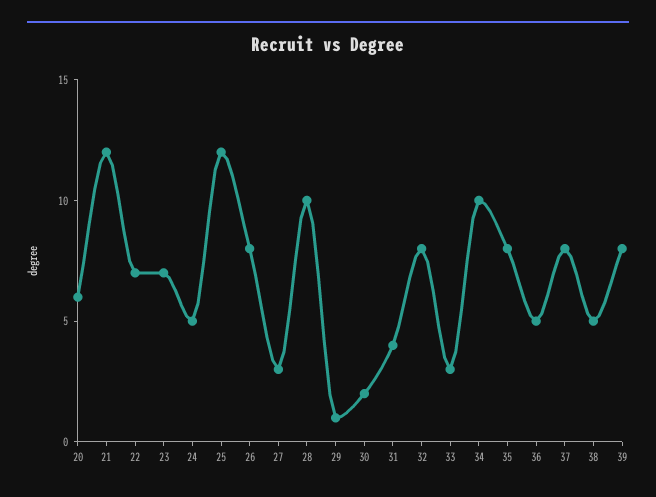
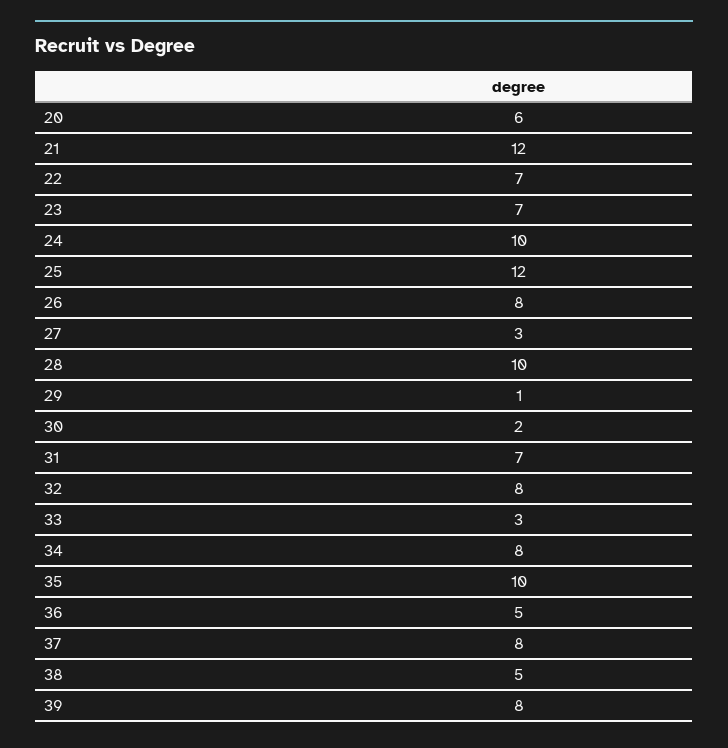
  {
    "20": 6,
    "21": 12,
    "22": 7,
    "23": 7,
-   "24": 5,
+   "24": 10,
    "25": 12,
    "26": 8,
    "27": 3,
    "28": 10,
    "29": 1,
    "30": 2,
-   "31": 4,
+   "31": 7,
    "32": 8,
    "33": 3,
-   "34": 10,
+   "34": 8,
-   "35": 8,
+   "35": 10,
    "36": 5,
    "37": 8,
    "38": 5,
    "39": 8
  }

